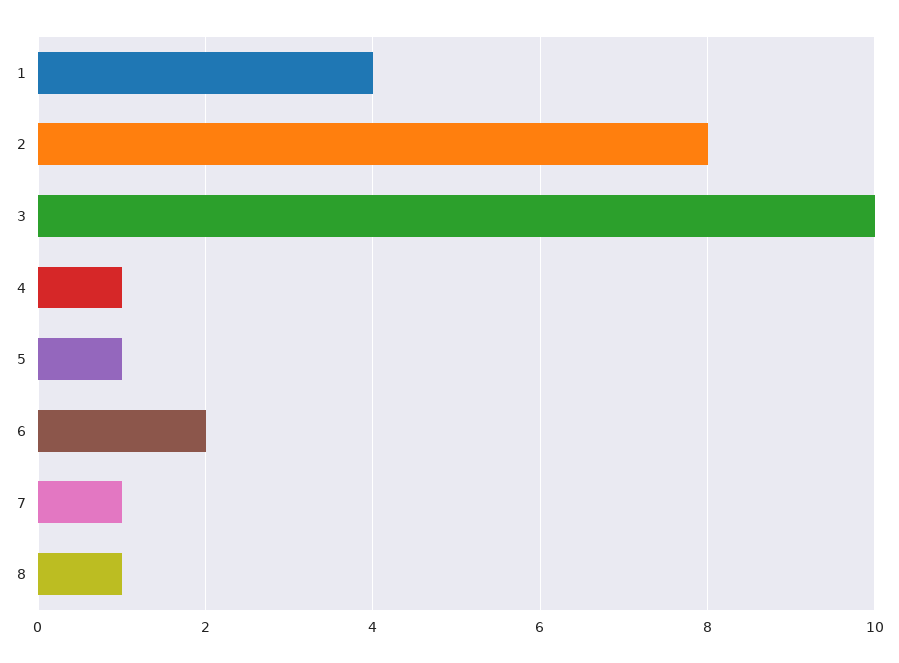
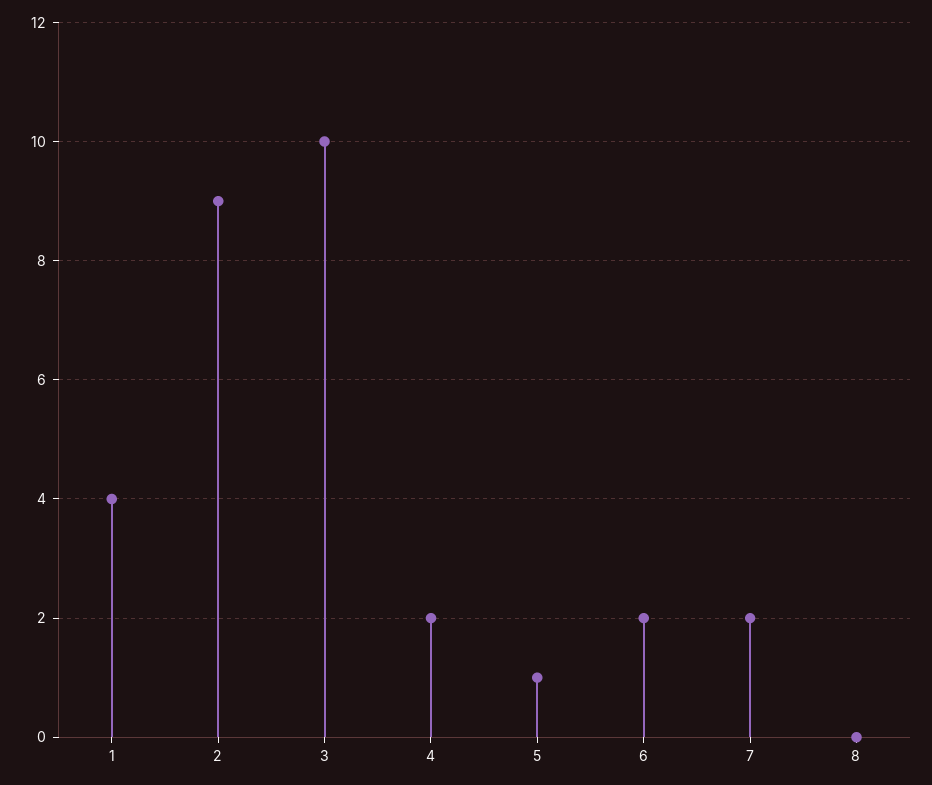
  {
    "1": 4,
-   "2": 8,
+   "2": 9,
    "3": 10,
-   "4": 1,
+   "4": 2,
    "5": 1,
    "6": 2,
-   "7": 1,
+   "7": 2,
-   "8": 1
+   "8": 0
  }

